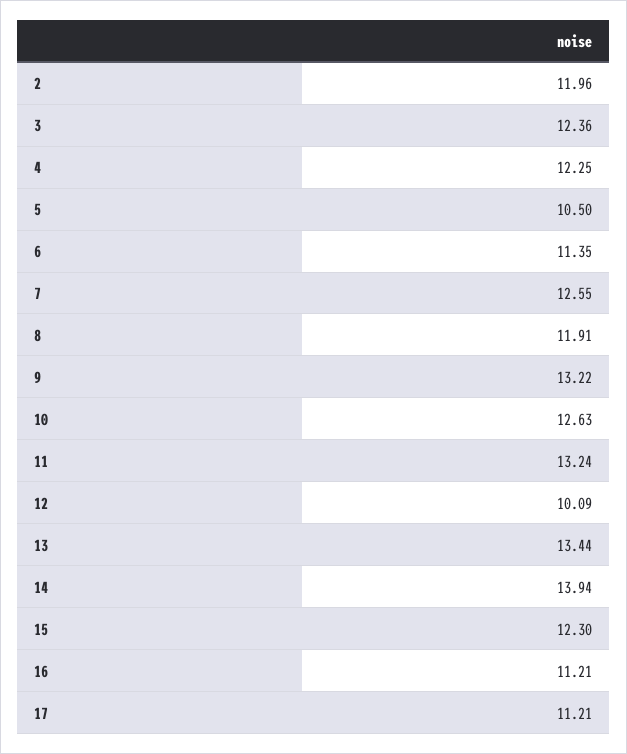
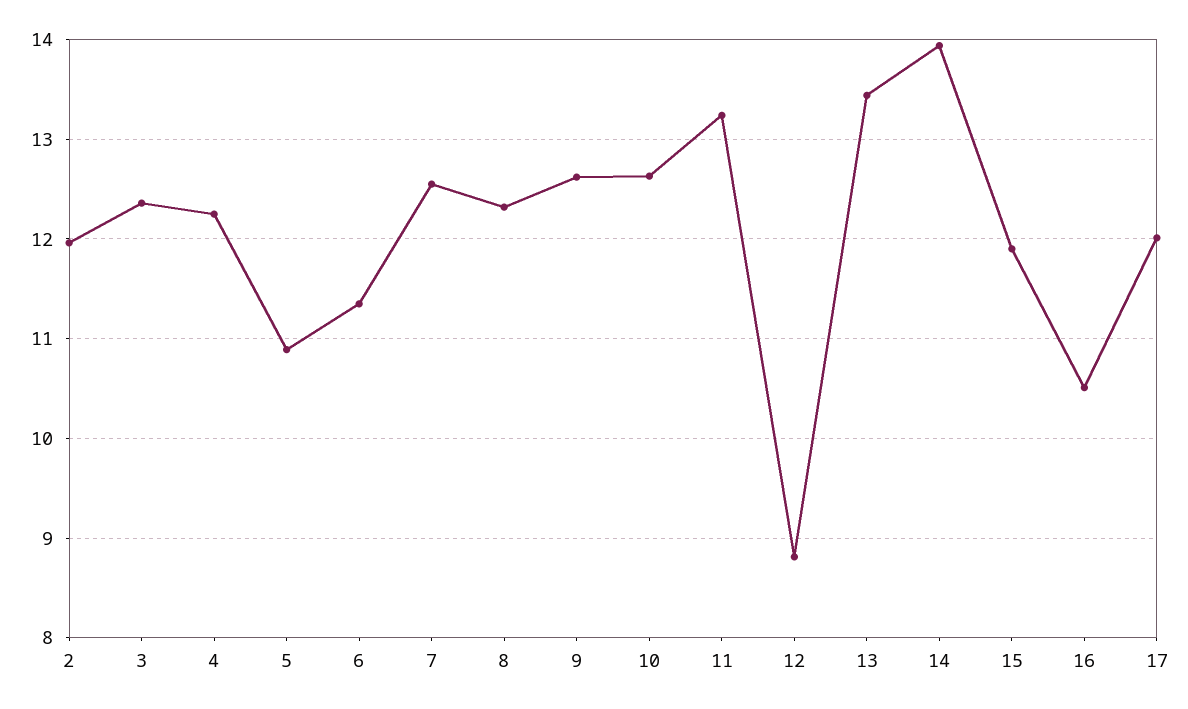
  {
    "2": 11.96,
    "3": 12.36,
    "4": 12.25,
-   "5": 10.5,
+   "5": 10.9,
    "6": 11.35,
    "7": 12.55,
-   "8": 11.91,
+   "8": 12.3,
-   "9": 13.22,
+   "9": 12.6,
    "10": 12.63,
    "11": 13.24,
-   "12": 10.09,
+   "12": 8.8,
    "13": 13.44,
    "14": 13.94,
-   "15": 12.3,
+   "15": 11.9,
-   "16": 11.21,
+   "16": 10.5,
-   "17": 11.21
+   "17": 12
  }

